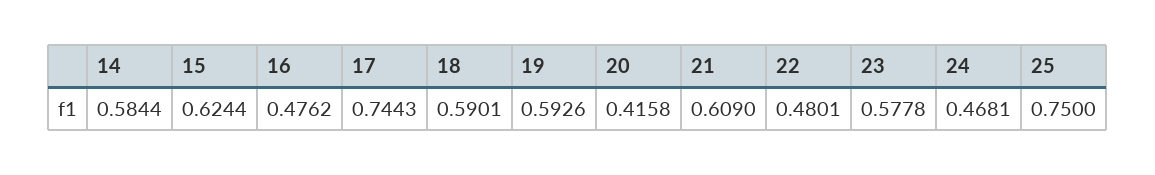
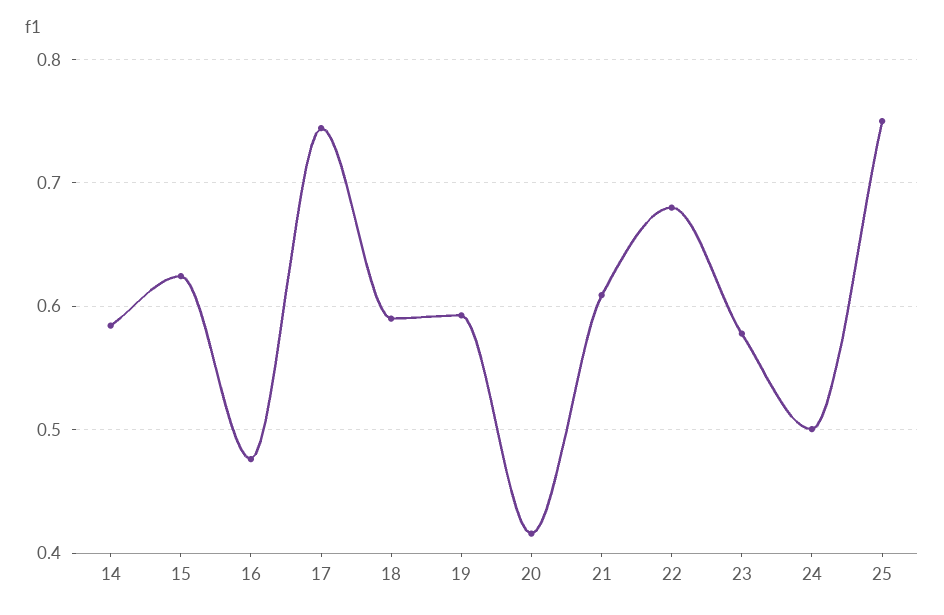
  {
    "14": 0.5844,
    "15": 0.6244,
    "16": 0.4762,
    "17": 0.7443,
    "18": 0.5901,
    "19": 0.5926,
    "20": 0.4158,
    "21": 0.609,
-   "22": 0.4801,
+   "22": 0.68,
    "23": 0.5778,
-   "24": 0.4681,
+   "24": 0.5,
    "25": 0.75
  }

